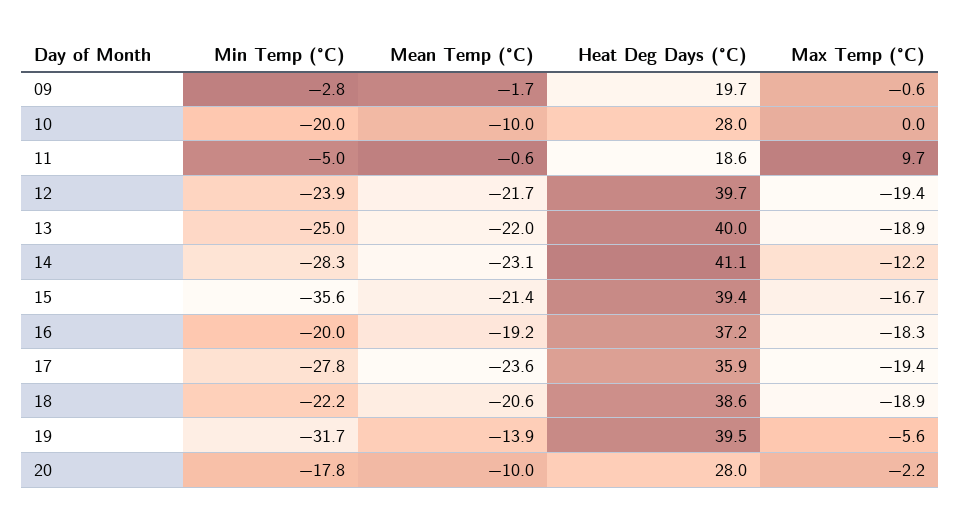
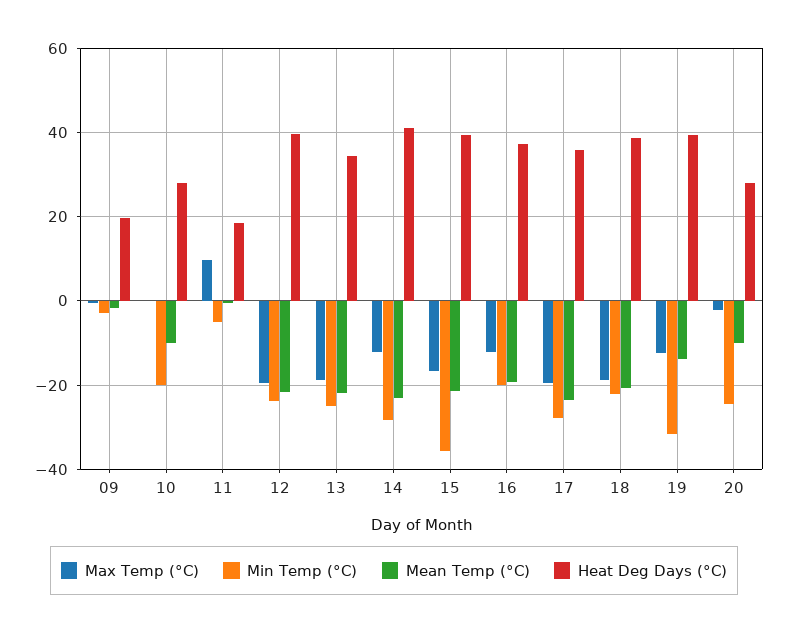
  {
    "Min Temp (°C)": {
      "09": -2.8,
      "10": -20,
      "11": -5,
      "12": -23.9,
      "13": -25,
      "14": -28.3,
      "15": -35.6,
      "16": -20,
      "17": -27.8,
      "18": -22.2,
      "19": -31.7,
-     "20": -17.8
+     "20": -24
    },
    "Mean Temp (°C)": {
      "09": -1.7,
      "10": -10,
      "11": -0.6,
      "12": -21.7,
      "13": -22,
      "14": -23.1,
      "15": -21.4,
      "16": -19.2,
      "17": -23.6,
      "18": -20.6,
      "19": -13.9,
      "20": -10
    },
    "Heat Deg Days (°C)": {
      "09": 19.7,
      "10": 28,
      "11": 18.6,
      "12": 39.7,
-     "13": 40,
+     "13": 34,
      "14": 41.1,
      "15": 39.4,
      "16": 37.2,
      "17": 35.9,
      "18": 38.6,
      "19": 39.5,
      "20": 28
    },
    "Max Temp (°C)": {
      "09": -0.6,
      "10": 0,
      "11": 9.7,
      "12": -19.4,
      "13": -18.9,
      "14": -12.2,
      "15": -16.7,
-     "16": -18.3,
+     "16": -12,
      "17": -19.4,
      "18": -18.9,
-     "19": -5.6,
+     "19": -12,
      "20": -2.2
    }
  }

